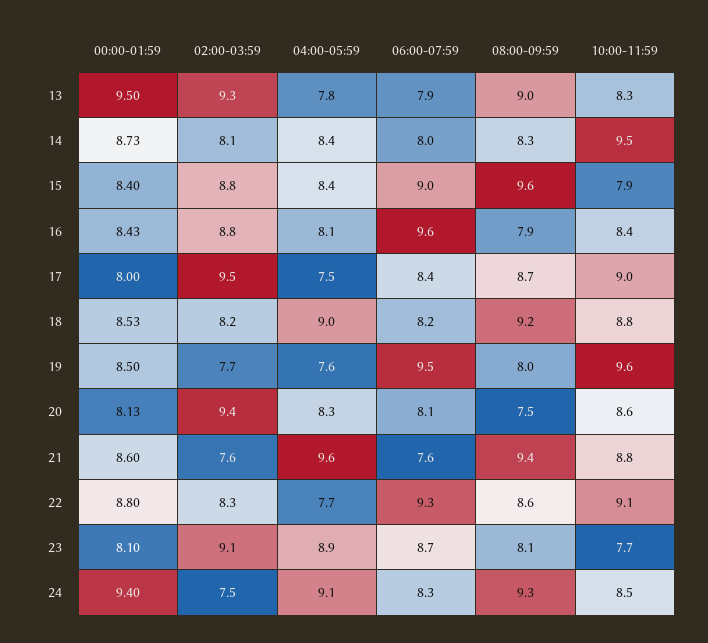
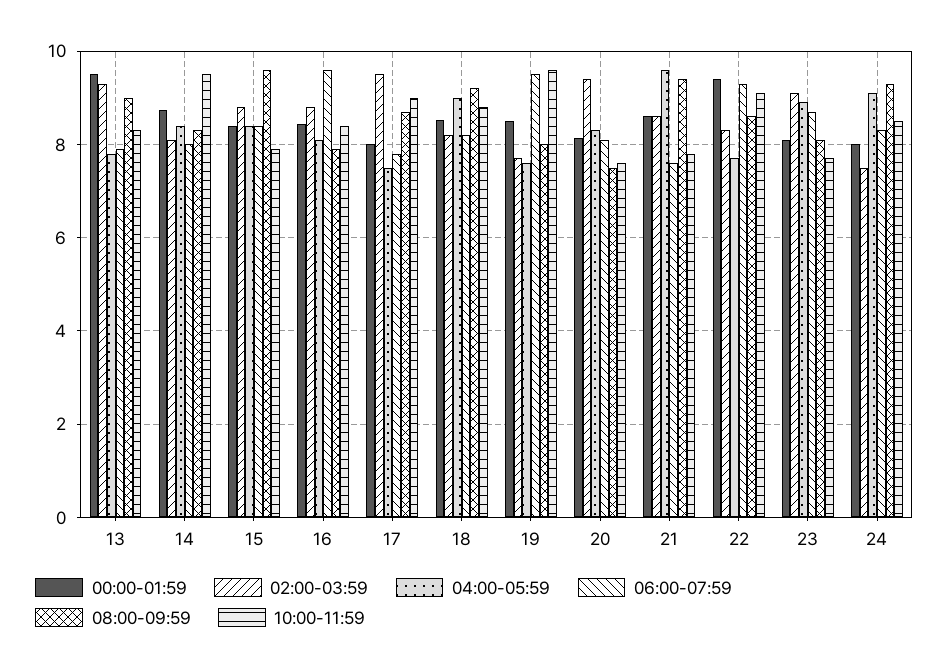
  {
    "00:00-01:59": {
      "13": 9.5,
      "14": 8.73,
      "15": 8.4,
      "16": 8.43,
      "17": 8,
      "18": 8.53,
      "19": 8.5,
      "20": 8.13,
      "21": 8.6,
-     "22": 8.8,
+     "22": 9.4,
      "23": 8.1,
-     "24": 9.4
+     "24": 8
    },
    "02:00-03:59": {
      "13": 9.3,
      "14": 8.1,
      "15": 8.8,
      "16": 8.8,
      "17": 9.5,
      "18": 8.2,
      "19": 7.7,
      "20": 9.4,
-     "21": 7.6,
+     "21": 8.6,
      "22": 8.3,
      "23": 9.1,
      "24": 7.5
    },
    "04:00-05:59": {
      "13": 7.8,
      "14": 8.4,
      "15": 8.4,
      "16": 8.1,
      "17": 7.5,
      "18": 9,
      "19": 7.6,
      "20": 8.3,
      "21": 9.6,
      "22": 7.7,
      "23": 8.9,
      "24": 9.1
    },
    "06:00-07:59": {
      "13": 7.9,
      "14": 8,
-     "15": 9,
+     "15": 8.4,
      "16": 9.6,
-     "17": 8.4,
+     "17": 7.8,
      "18": 8.2,
      "19": 9.5,
      "20": 8.1,
      "21": 7.6,
      "22": 9.3,
      "23": 8.7,
      "24": 8.3
    },
    "08:00-09:59": {
      "13": 9,
      "14": 8.3,
      "15": 9.6,
      "16": 7.9,
      "17": 8.7,
      "18": 9.2,
      "19": 8,
      "20": 7.5,
      "21": 9.4,
      "22": 8.6,
      "23": 8.1,
      "24": 9.3
    },
    "10:00-11:59": {
      "13": 8.3,
      "14": 9.5,
      "15": 7.9,
      "16": 8.4,
      "17": 9,
      "18": 8.8,
      "19": 9.6,
-     "20": 8.6,
+     "20": 7.6,
-     "21": 8.8,
+     "21": 7.8,
      "22": 9.1,
      "23": 7.7,
      "24": 8.5
    }
  }

